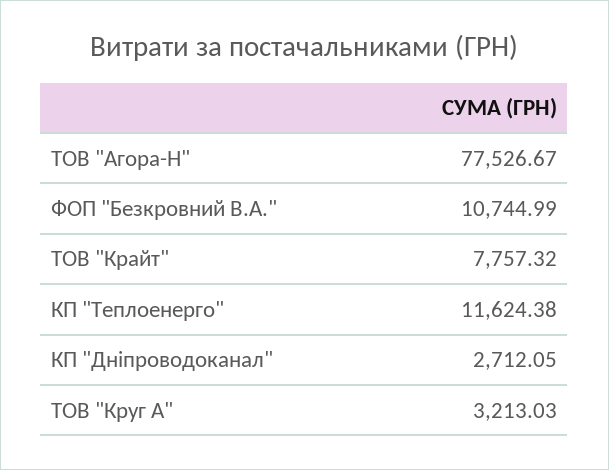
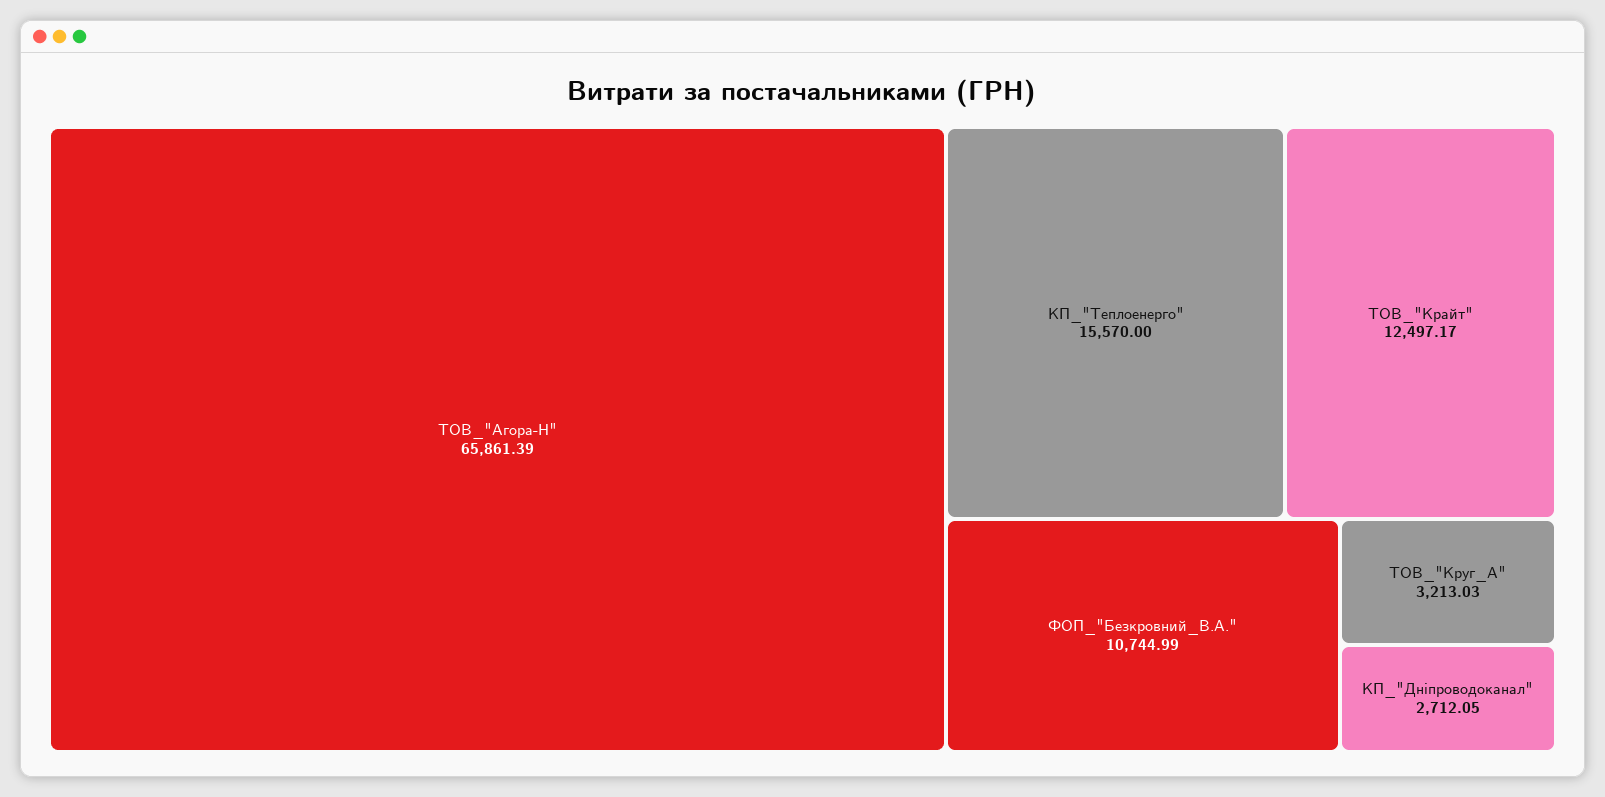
  {
-   "ТОВ \"Агора-Н\"": 77526.67,
+   "ТОВ \"Агора-Н\"": 65861.39,
    "ФОП \"Безкровний В.А.\"": 10744.99,
-   "ТОВ \"Крайт\"": 7757.32,
+   "ТОВ \"Крайт\"": 12497.17,
-   "КП \"Теплоенерго\"": 11624.38,
+   "КП \"Теплоенерго\"": 15570,
    "КП \"Дніпроводоканал\"": 2712.05,
    "ТОВ \"Круг А\"": 3213.03
  }

